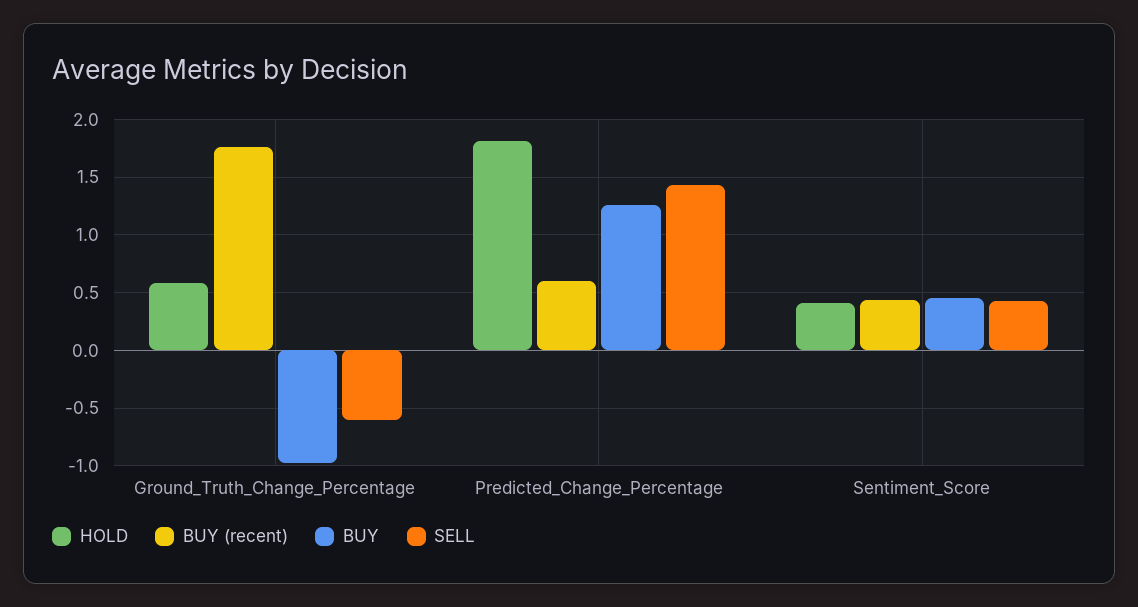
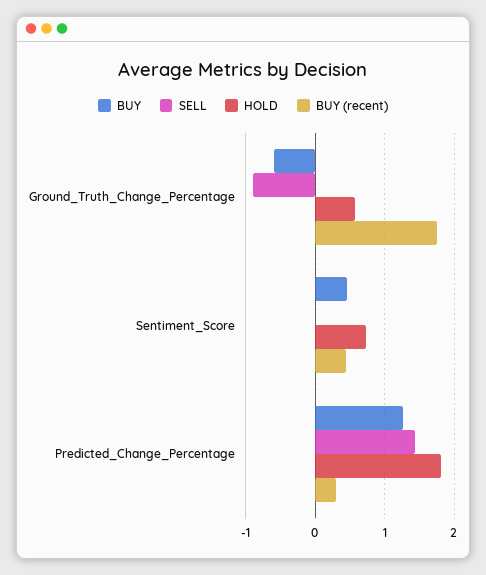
  {
    "HOLD": {
      "Ground_Truth_Change_Percentage": 0.6,
      "Predicted_Change_Percentage": 1.8,
-     "Sentiment_Score": 0.4
+     "Sentiment_Score": 0.7
    },
    "BUY (recent)": {
      "Ground_Truth_Change_Percentage": 1.8,
-     "Predicted_Change_Percentage": 0.6,
+     "Predicted_Change_Percentage": 0.3,
      "Sentiment_Score": 0.4
    },
    "BUY": {
-     "Ground_Truth_Change_Percentage": -1,
+     "Ground_Truth_Change_Percentage": -0.6,
      "Predicted_Change_Percentage": 1.3,
      "Sentiment_Score": 0.5
    },
    "SELL": {
-     "Ground_Truth_Change_Percentage": -0.6,
+     "Ground_Truth_Change_Percentage": -0.9,
      "Predicted_Change_Percentage": 1.4,
-     "Sentiment_Score": 0.4
+     "Sentiment_Score": 0
    }
  }

